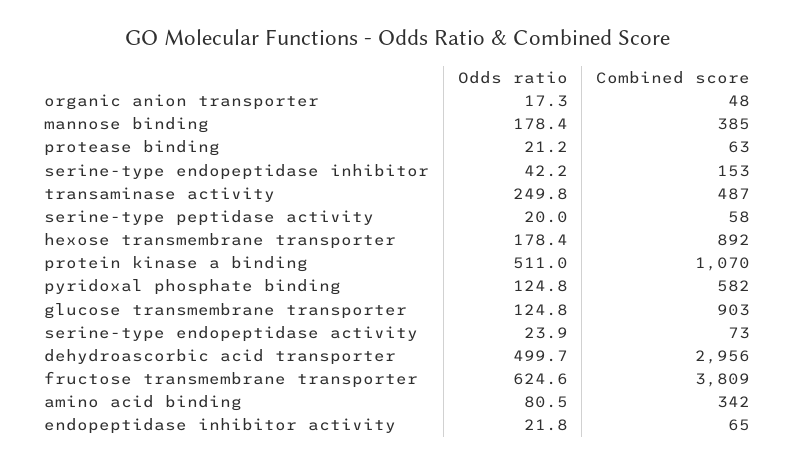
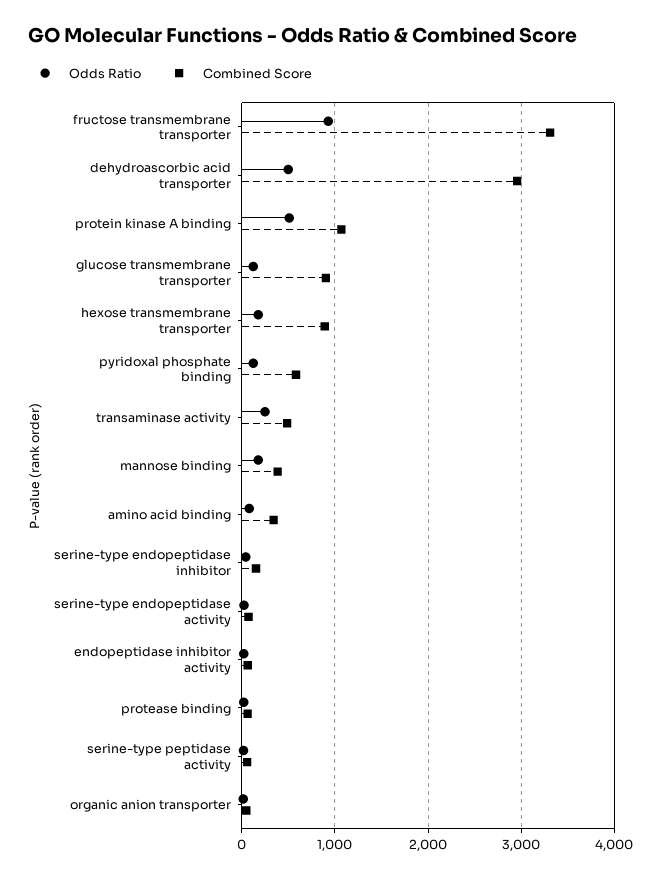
  {
    "Odds ratio": {
      "organic anion transporter": 17.3,
      "mannose binding": 178.4,
      "protease binding": 21.2,
      "serine-type endopeptidase inhibitor": 42.2,
      "transaminase activity": 249.8,
      "serine-type peptidase activity": 20,
      "hexose transmembrane transporter": 178.4,
      "protein kinase a binding": 511,
      "pyridoxal phosphate binding": 124.8,
      "glucose transmembrane transporter": 124.8,
      "serine-type endopeptidase activity": 23.9,
      "dehydroascorbic acid transporter": 499.7,
-     "fructose transmembrane transporter": 624.6,
+     "fructose transmembrane transporter": 900,
      "amino acid binding": 80.5,
      "endopeptidase inhibitor activity": 21.8
    },
    "Combined score": {
      "organic anion transporter": 48,
      "mannose binding": 385,
      "protease binding": 63,
      "serine-type endopeptidase inhibitor": 153,
      "transaminase activity": 487,
      "serine-type peptidase activity": 58,
      "hexose transmembrane transporter": 892,
      "protein kinase a binding": 1070,
      "pyridoxal phosphate binding": 582,
      "glucose transmembrane transporter": 903,
      "serine-type endopeptidase activity": 73,
      "dehydroascorbic acid transporter": 2956,
-     "fructose transmembrane transporter": 3809,
+     "fructose transmembrane transporter": 3300,
      "amino acid binding": 342,
      "endopeptidase inhibitor activity": 65
    }
  }

